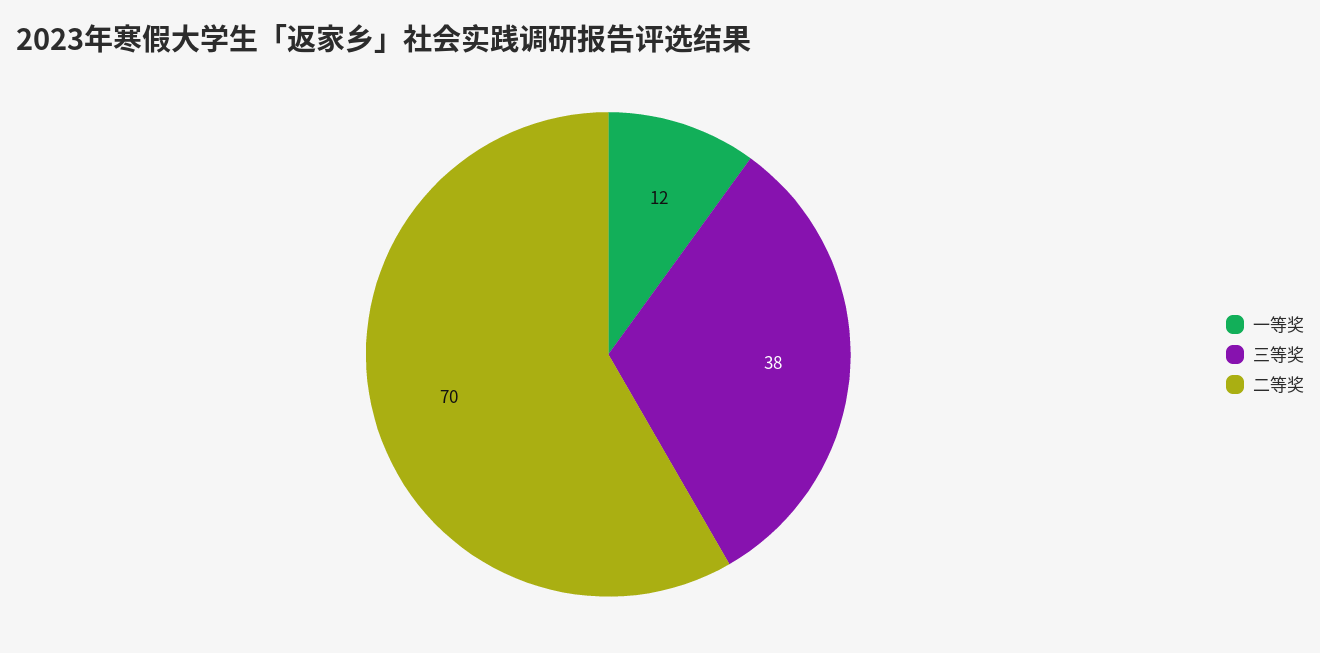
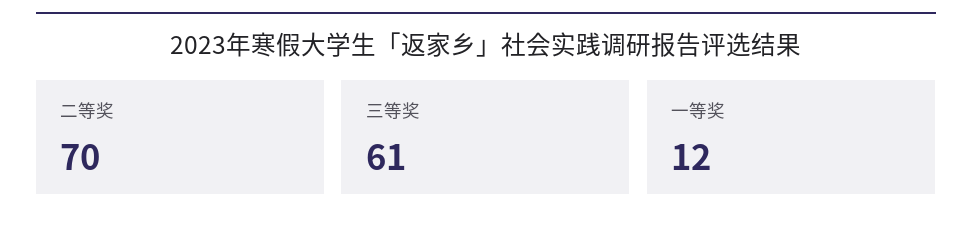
  {
    "一等奖": 12,
-   "三等奖": 38,
+   "三等奖": 61,
    "二等奖": 70
  }

